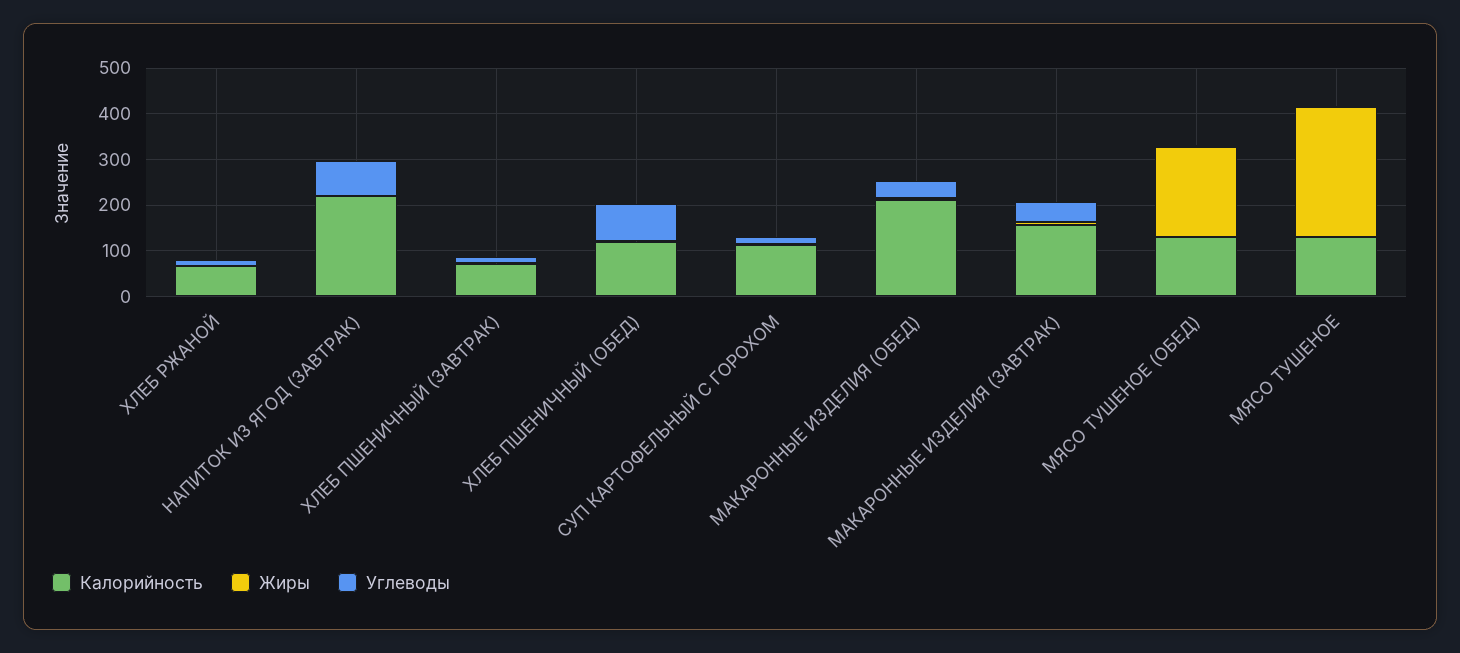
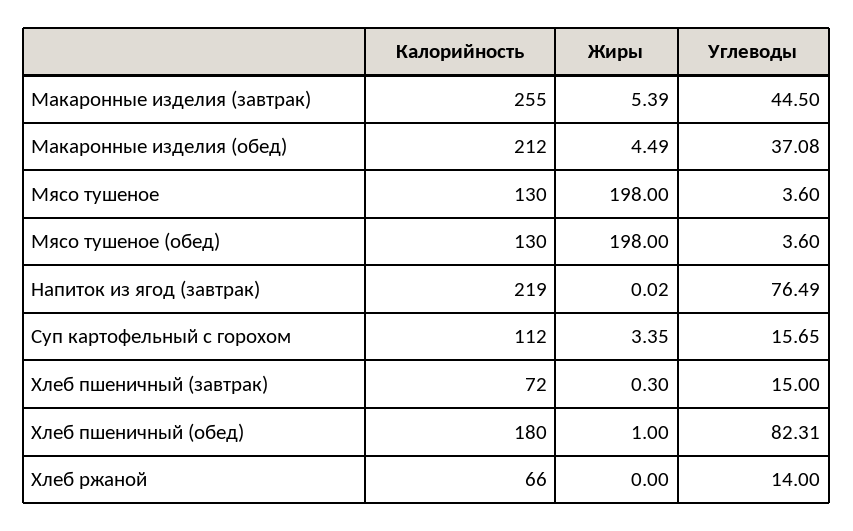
  {
    "Калорийность": {
      "ХЛЕБ РЖАНОЙ": 66,
      "НАПИТОК ИЗ ЯГОД (ЗАВТРАК)": 219,
      "ХЛЕБ ПШЕНИЧНЫЙ (ЗАВТРАК)": 72,
-     "ХЛЕБ ПШЕНИЧНЫЙ (ОБЕД)": 120,
+     "ХЛЕБ ПШЕНИЧНЫЙ (ОБЕД)": 180,
      "СУП КАРТОФЕЛЬНЫЙ С ГОРОХОМ": 112,
      "МАКАРОННЫЕ ИЗДЕЛИЯ (ОБЕД)": 212,
-     "МАКАРОННЫЕ ИЗДЕЛИЯ (ЗАВТРАК)": 160,
+     "МАКАРОННЫЕ ИЗДЕЛИЯ (ЗАВТРАК)": 255,
      "МЯСО ТУШЕНОЕ (ОБЕД)": 130,
      "МЯСО ТУШЕНОЕ": 130
    },
    "Жиры": {
      "ХЛЕБ РЖАНОЙ": 0,
      "НАПИТОК ИЗ ЯГОД (ЗАВТРАК)": 0.02,
      "ХЛЕБ ПШЕНИЧНЫЙ (ЗАВТРАК)": 0.3,
      "ХЛЕБ ПШЕНИЧНЫЙ (ОБЕД)": 1,
      "СУП КАРТОФЕЛЬНЫЙ С ГОРОХОМ": 3.35,
      "МАКАРОННЫЕ ИЗДЕЛИЯ (ОБЕД)": 4.49,
      "МАКАРОННЫЕ ИЗДЕЛИЯ (ЗАВТРАК)": 5.39,
      "МЯСО ТУШЕНОЕ (ОБЕД)": 198,
-     "МЯСО ТУШЕНОЕ": 280
+     "МЯСО ТУШЕНОЕ": 198
    },
    "Углеводы": {
      "ХЛЕБ РЖАНОЙ": 14,
      "НАПИТОК ИЗ ЯГОД (ЗАВТРАК)": 76.49,
      "ХЛЕБ ПШЕНИЧНЫЙ (ЗАВТРАК)": 15,
      "ХЛЕБ ПШЕНИЧНЫЙ (ОБЕД)": 82.31,
      "СУП КАРТОФЕЛЬНЫЙ С ГОРОХОМ": 15.65,
      "МАКАРОННЫЕ ИЗДЕЛИЯ (ОБЕД)": 37.08,
      "МАКАРОННЫЕ ИЗДЕЛИЯ (ЗАВТРАК)": 44.5,
      "МЯСО ТУШЕНОЕ (ОБЕД)": 3.6,
      "МЯСО ТУШЕНОЕ": 3.6
    }
  }

